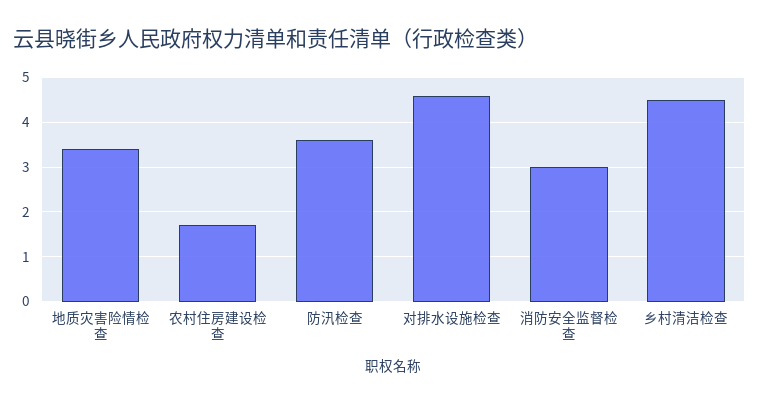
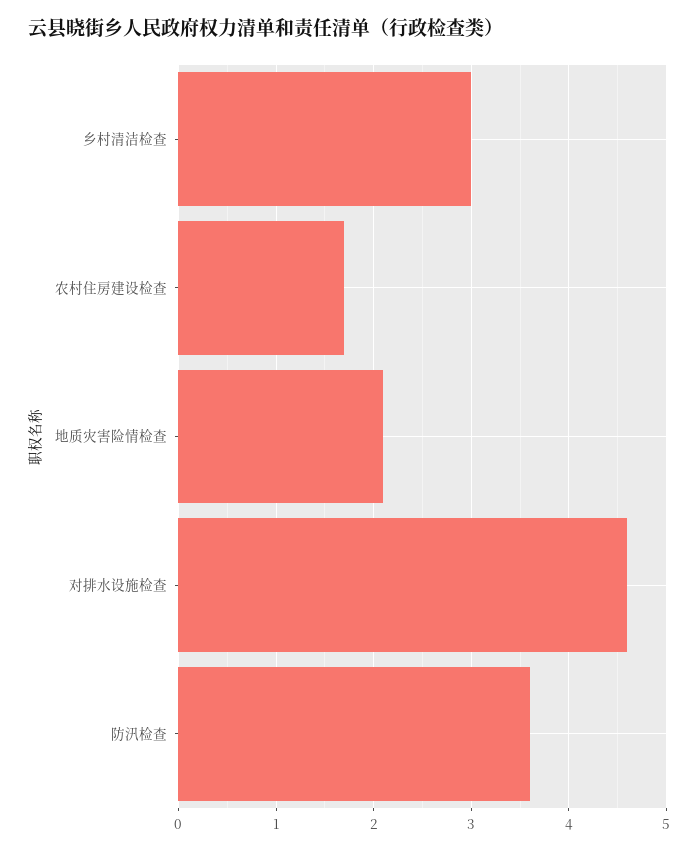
  {
-   "地质灾害险情检查": 3.5,
+   "地质灾害险情检查": 2.1,
    "农村住房建设检查": 1.7,
    "防汛检查": 3.6,
    "对排水设施检查": 4.6,
-   "消防安全监督检查": 3,
-   "乡村清洁检查": 4.5
+   "乡村清洁检查": 3
  }

